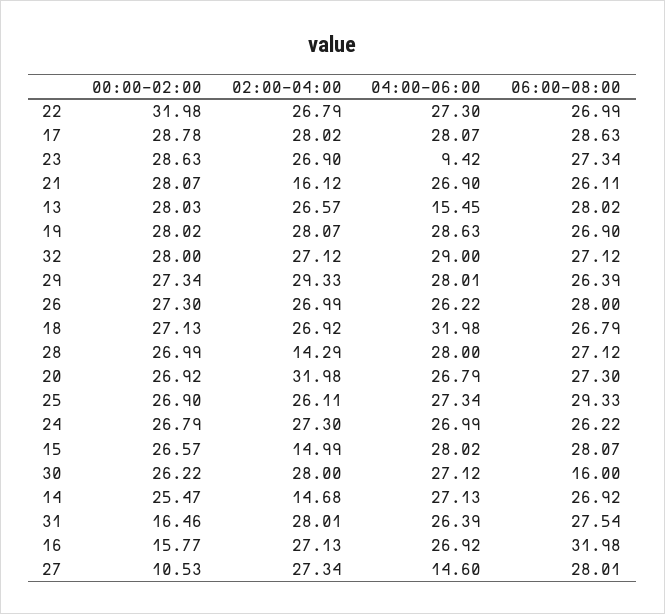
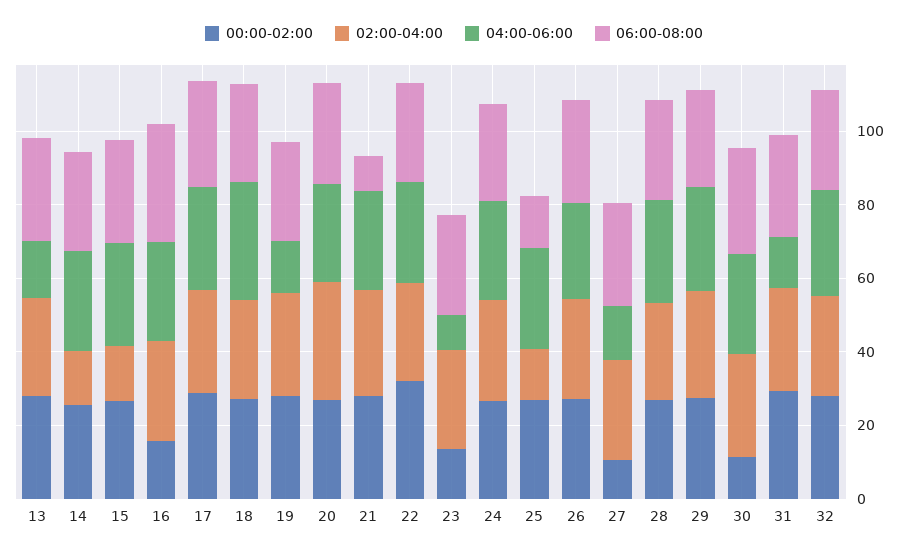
  {
    "00:00-02:00": {
      "22": 31.98,
      "17": 28.78,
-     "23": 28.63,
+     "23": 15,
      "21": 28.07,
      "13": 28.03,
      "19": 28.02,
      "32": 28,
      "29": 27.34,
      "26": 27.3,
      "18": 27.13,
      "28": 26.99,
      "20": 26.92,
      "25": 26.9,
      "24": 26.79,
      "15": 26.57,
-     "30": 26.22,
+     "30": 10,
      "14": 25.47,
-     "31": 16.46,
+     "31": 30,
      "16": 15.77,
      "27": 10.53
    },
    "02:00-04:00": {
      "22": 26.79,
      "17": 28.02,
      "23": 26.9,
-     "21": 16.12,
+     "21": 30,
      "13": 26.57,
      "19": 28.07,
      "32": 27.12,
      "29": 29.33,
      "26": 26.99,
      "18": 26.92,
-     "28": 14.29,
+     "28": 25,
      "20": 31.98,
-     "25": 26.11,
+     "25": 15,
      "24": 27.3,
      "15": 14.99,
      "30": 28,
      "14": 14.68,
      "31": 28.01,
      "16": 27.13,
      "27": 27.34
    },
    "04:00-06:00": {
      "22": 27.3,
      "17": 28.07,
      "23": 9.42,
      "21": 26.9,
      "13": 15.45,
-     "19": 28.63,
+     "19": 15,
      "32": 29,
      "29": 28.01,
      "26": 26.22,
      "18": 31.98,
      "28": 28,
      "20": 26.79,
      "25": 27.34,
      "24": 26.99,
      "15": 28.02,
      "30": 27.12,
      "14": 27.13,
-     "31": 26.39,
+     "31": 15,
      "16": 26.92,
      "27": 14.6
    },
    "06:00-08:00": {
      "22": 26.99,
      "17": 28.63,
      "23": 27.34,
-     "21": 26.11,
+     "21": 10,
      "13": 28.02,
      "19": 26.9,
      "32": 27.12,
      "29": 26.39,
      "26": 28,
      "18": 26.79,
      "28": 27.12,
      "20": 27.3,
-     "25": 29.33,
+     "25": 15,
      "24": 26.22,
      "15": 28.07,
-     "30": 16,
+     "30": 30,
      "14": 26.92,
      "31": 27.54,
      "16": 31.98,
      "27": 28.01
    }
  }

